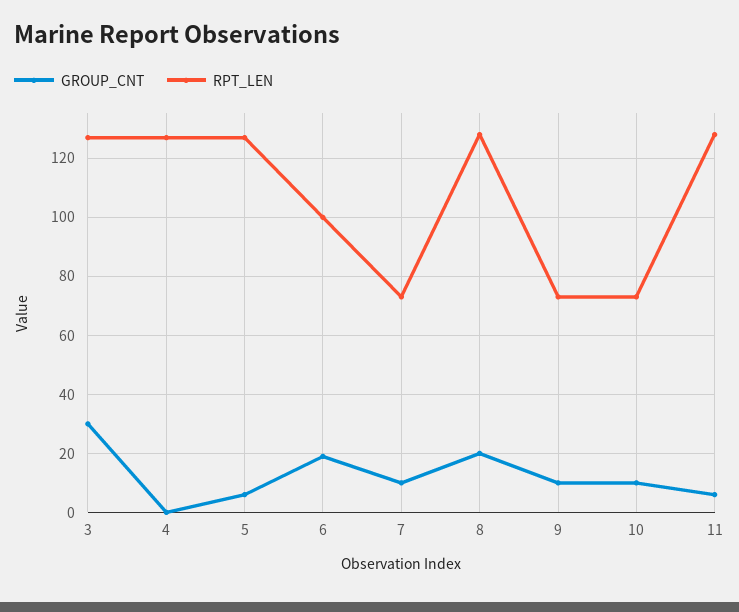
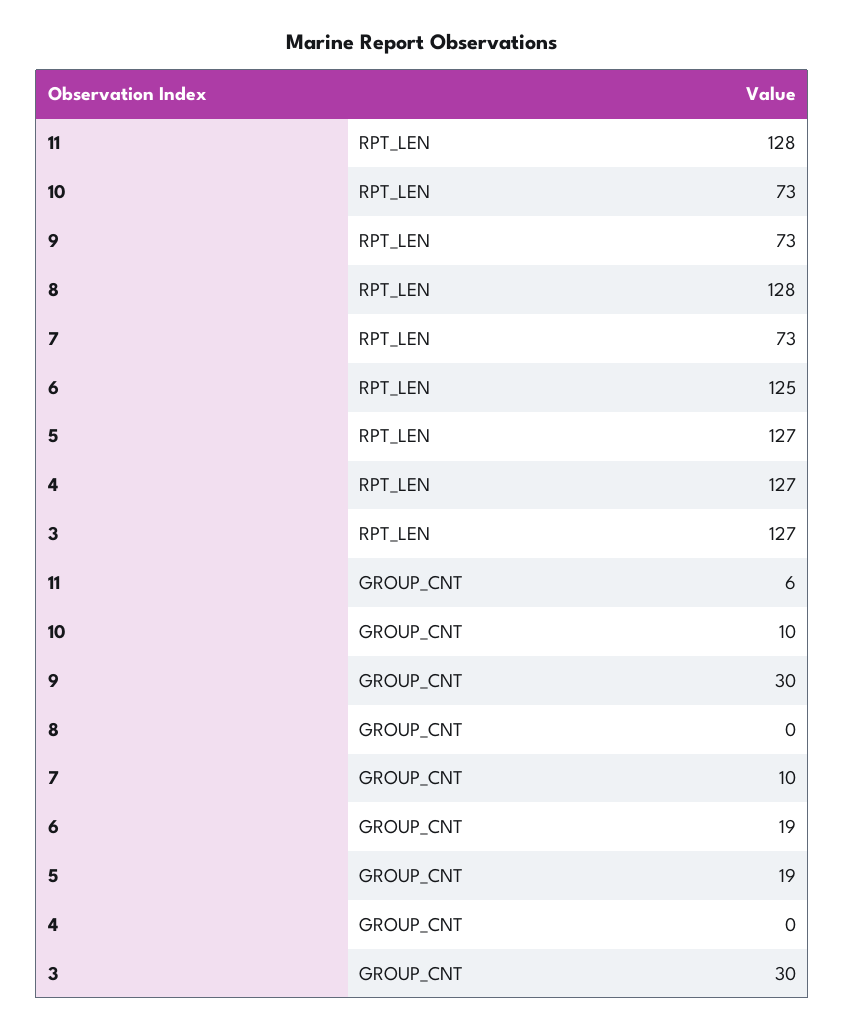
  {
    "GROUP_CNT": {
      "3": 30,
      "4": 0,
-     "5": 5,
+     "5": 19,
      "6": 19,
      "7": 10,
-     "8": 20,
+     "8": 0,
-     "9": 10,
+     "9": 30,
      "10": 10,
      "11": 6
    },
    "RPT_LEN": {
      "3": 127,
      "4": 127,
      "5": 127,
-     "6": 100,
+     "6": 125,
      "7": 73,
      "8": 128,
      "9": 73,
      "10": 73,
      "11": 128
    }
  }

